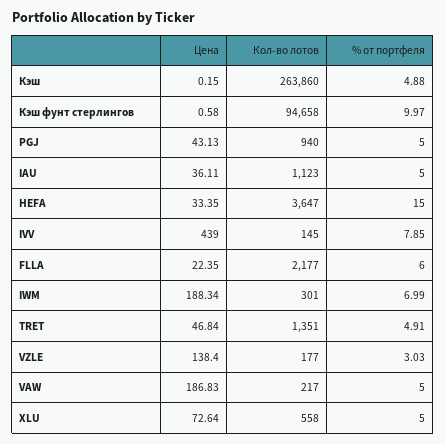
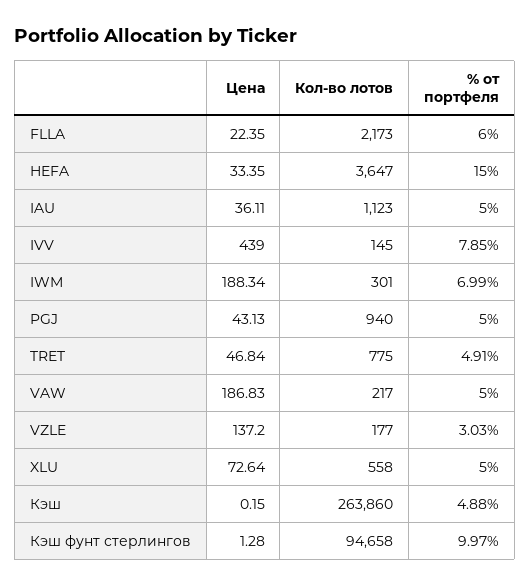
  {
    "Цена": {
      "Кэш": 0.15,
-     "Кэш фунт стерлингов": 0.58,
+     "Кэш фунт стерлингов": 1.28,
      "PGJ": 43.13,
      "IAU": 36.11,
      "HEFA": 33.35,
      "IVV": 439,
      "FLLA": 22.35,
      "IWM": 188.34,
      "TRET": 46.84,
-     "VZLE": 138.4,
+     "VZLE": 137.2,
      "VAW": 186.83,
      "XLU": 72.64
    },
    "Кол-во лотов": {
      "Кэш": 263860,
      "Кэш фунт стерлингов": 94658,
      "PGJ": 940,
      "IAU": 1123,
      "HEFA": 3647,
      "IVV": 145,
-     "FLLA": 2177,
+     "FLLA": 2173,
      "IWM": 301,
-     "TRET": 1351,
+     "TRET": 775,
      "VZLE": 177,
      "VAW": 217,
      "XLU": 558
    },
    "% от портфеля": {
      "Кэш": 4.88,
      "Кэш фунт стерлингов": 9.97,
      "PGJ": 5,
      "IAU": 5,
      "HEFA": 15,
      "IVV": 7.85,
      "FLLA": 6,
      "IWM": 6.99,
      "TRET": 4.91,
      "VZLE": 3.03,
      "VAW": 5,
      "XLU": 5
    }
  }

